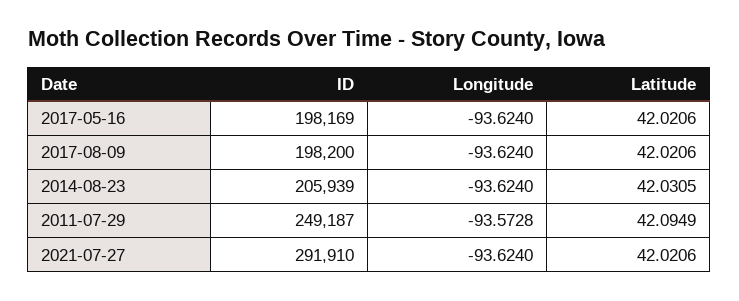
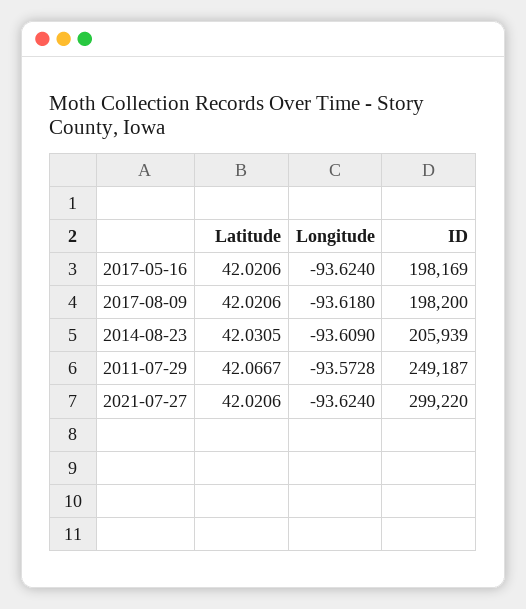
  {
    "ID": {
      "2017-05-16": 198169,
      "2017-08-09": 198200,
      "2014-08-23": 205939,
      "2011-07-29": 249187,
-     "2021-07-27": 291910
+     "2021-07-27": 299220
    },
    "Longitude": {
      "2017-05-16": -93.624,
-     "2017-08-09": -93.624,
+     "2017-08-09": -93.618,
-     "2014-08-23": -93.624,
+     "2014-08-23": -93.609,
      "2011-07-29": -93.5728,
      "2021-07-27": -93.624
    },
    "Latitude": {
      "2017-05-16": 42.0206,
      "2017-08-09": 42.0206,
      "2014-08-23": 42.0305,
-     "2011-07-29": 42.0949,
+     "2011-07-29": 42.0667,
      "2021-07-27": 42.0206
    }
  }

